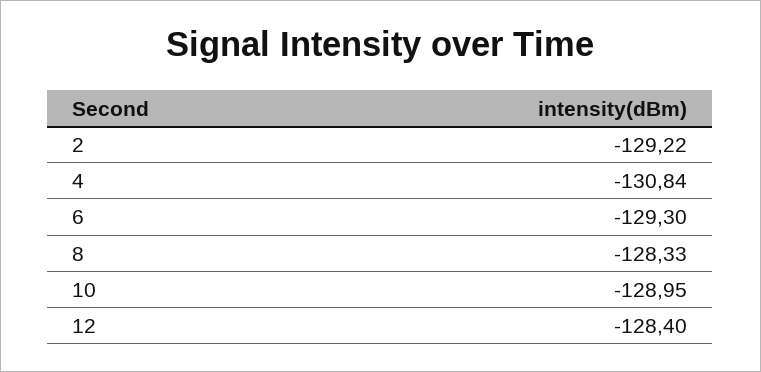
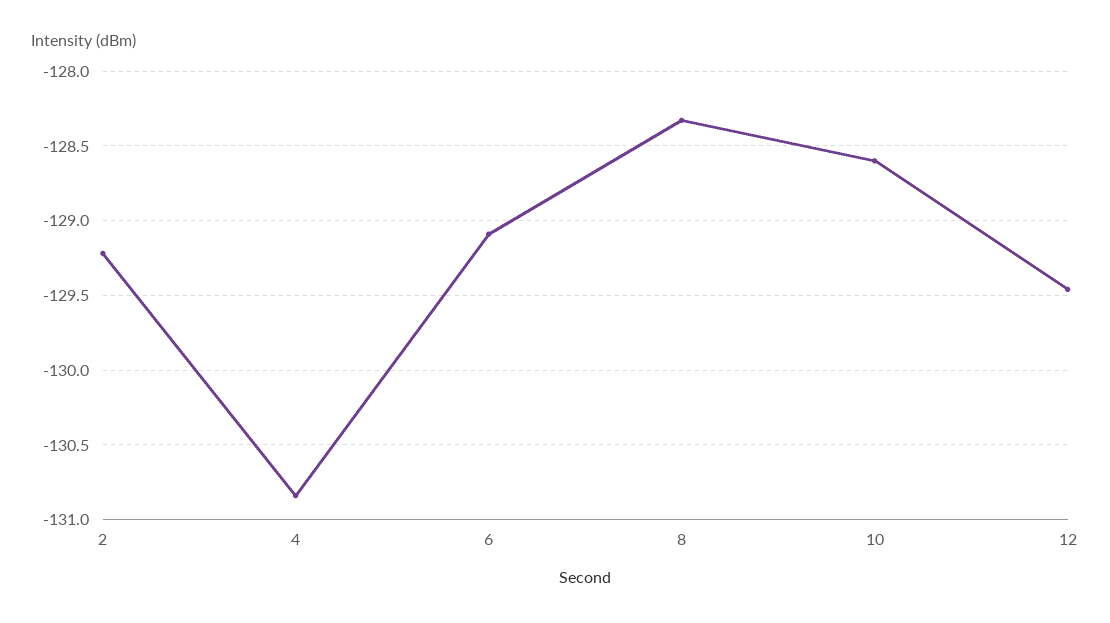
  {
    "2": -129.22,
    "4": -130.84,
-   "6": -129.3,
+   "6": -129.1,
    "8": -128.33,
-   "10": -128.95,
+   "10": -128.6,
-   "12": -128.4
+   "12": -129.45
  }

